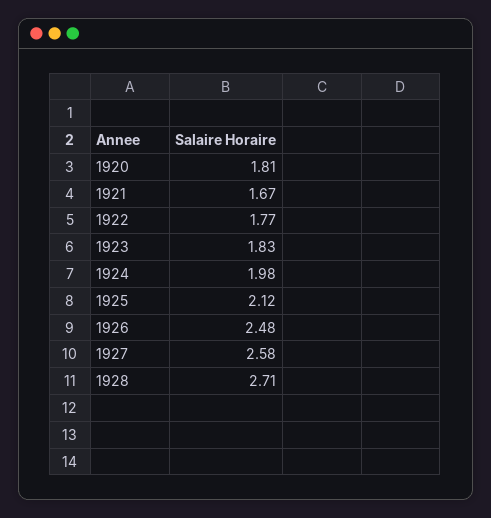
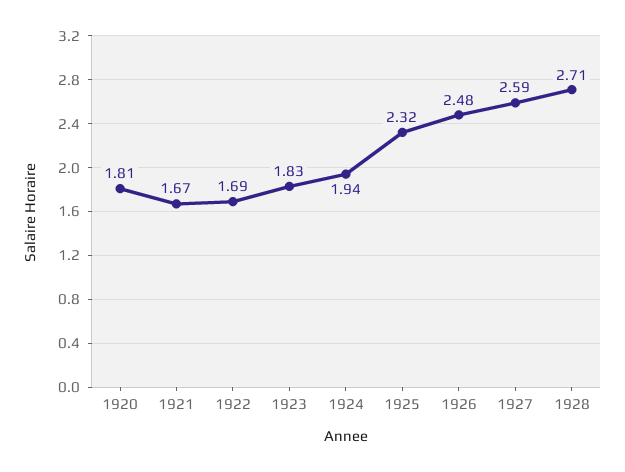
  {
    "1920": 1.81,
    "1921": 1.67,
-   "1922": 1.77,
+   "1922": 1.69,
    "1923": 1.83,
-   "1924": 1.98,
+   "1924": 1.94,
-   "1925": 2.12,
+   "1925": 2.32,
    "1926": 2.48,
-   "1927": 2.58,
+   "1927": 2.59,
    "1928": 2.71
  }

